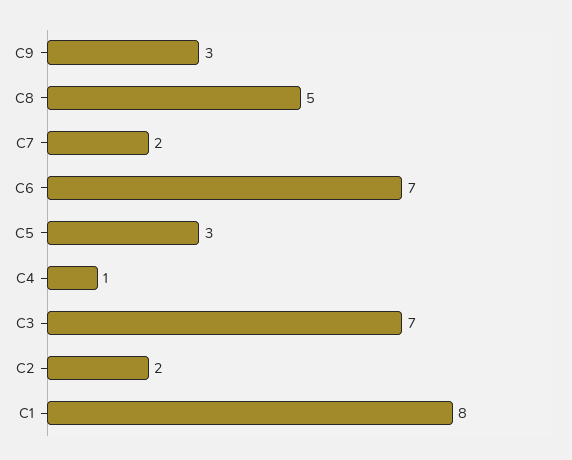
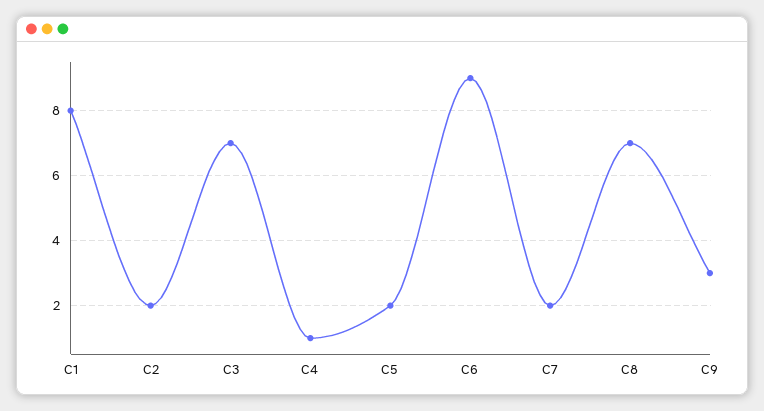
  {
    "C9": 3,
-   "C8": 5,
+   "C8": 7,
    "C7": 2,
-   "C6": 7,
+   "C6": 9,
-   "C5": 3,
+   "C5": 2,
    "C4": 1,
    "C3": 7,
    "C2": 2,
    "C1": 8
  }

